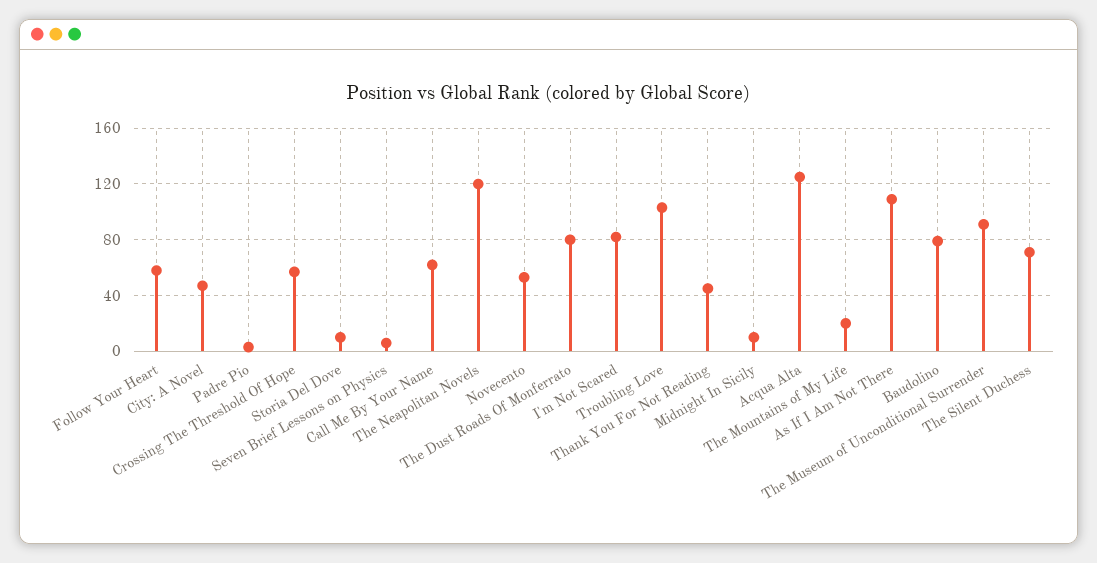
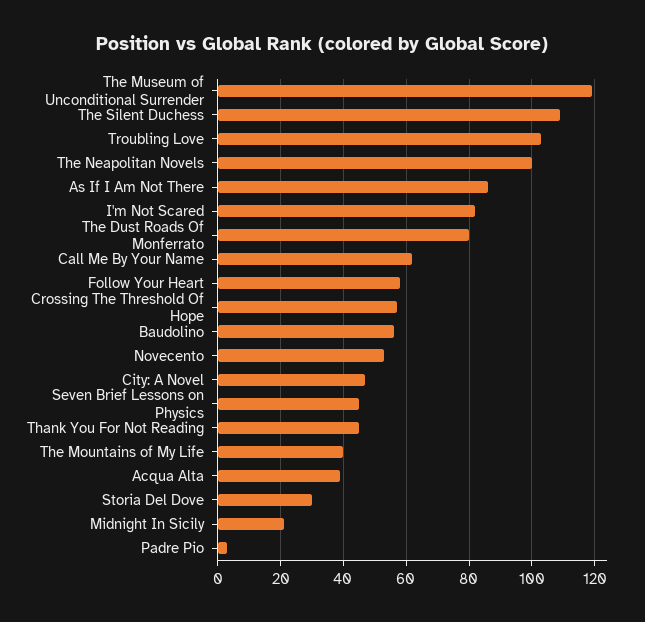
  {
    "Follow Your Heart": 60,
    "City: A Novel": 45,
    "Padre Pio": 5,
    "Crossing The Threshold Of Hope": 55,
-   "Storia Del Dove": 10,
+   "Storia Del Dove": 30,
-   "Seven Brief Lessons on Physics": 5,
+   "Seven Brief Lessons on Physics": 45,
    "Call Me By Your Name": 60,
-   "The Neapolitan Novels": 120,
+   "The Neapolitan Novels": 100,
    "Novecento": 55,
    "The Dust Roads Of Monferrato": 80,
    "I'm Not Scared": 80,
    "Troubling Love": 105,
    "Thank You For Not Reading": 45,
-   "Midnight In Sicily": 10,
+   "Midnight In Sicily": 20,
-   "Acqua Alta": 125,
+   "Acqua Alta": 40,
-   "The Mountains of My Life": 20,
+   "The Mountains of My Life": 40,
-   "As If I Am Not There": 110,
+   "As If I Am Not There": 85,
-   "Baudolino": 80,
+   "Baudolino": 55,
-   "The Museum of Unconditional Surrender": 90,
+   "The Museum of Unconditional Surrender": 120,
-   "The Silent Duchess": 70
+   "The Silent Duchess": 110
  }

